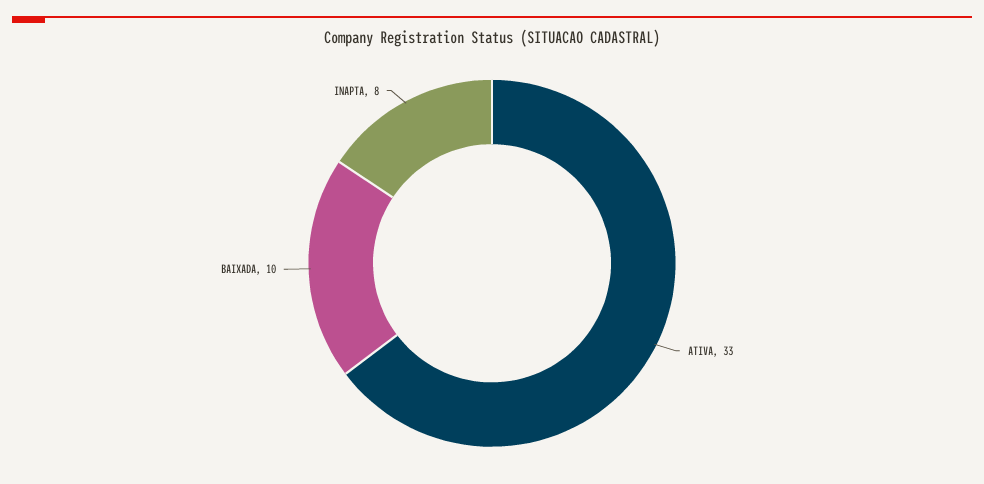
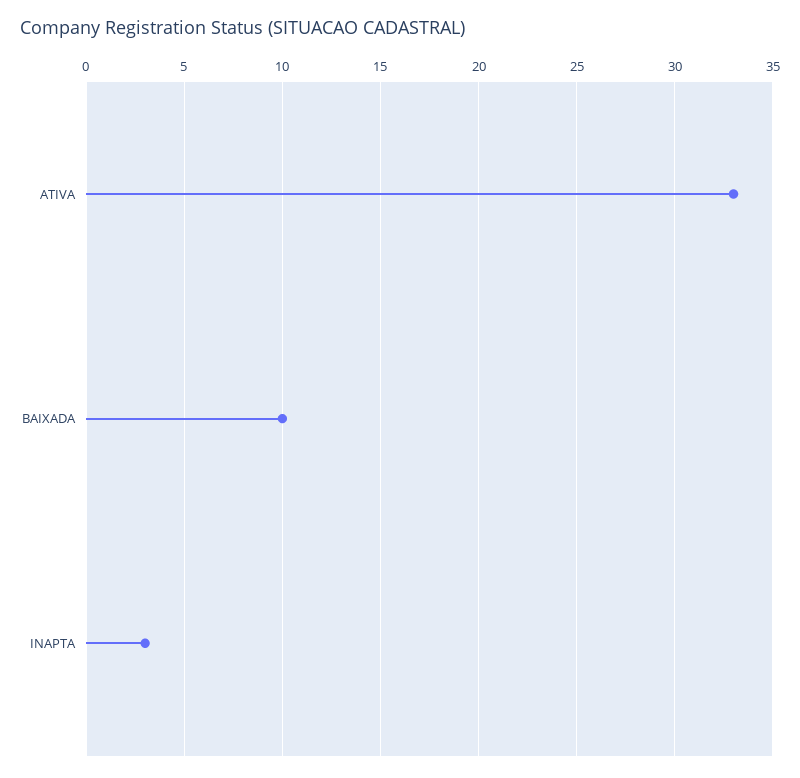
  {
    "ATIVA": 33,
    "BAIXADA": 10,
-   "INAPTA": 8
+   "INAPTA": 3
  }

